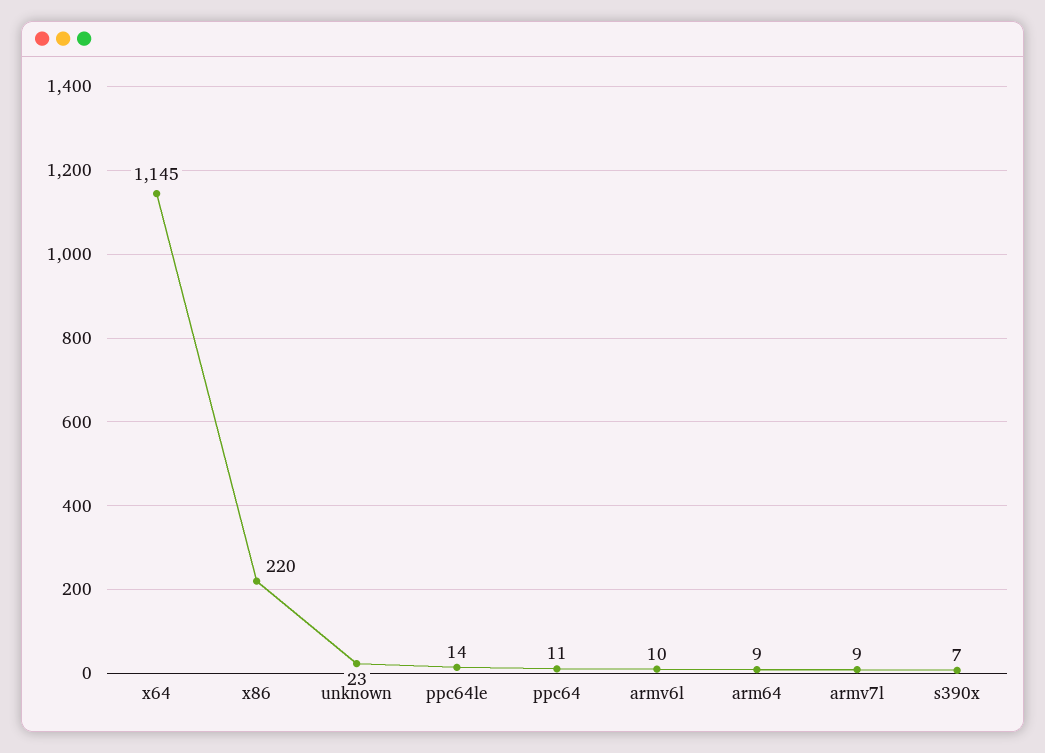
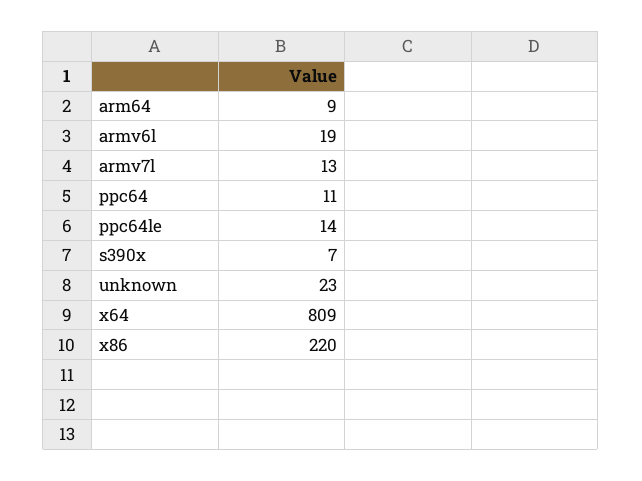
  {
-   "x64": 1145,
+   "x64": 809,
    "x86": 220,
    "unknown": 23,
    "ppc64le": 14,
    "ppc64": 11,
-   "armv6l": 10,
+   "armv6l": 19,
    "arm64": 9,
-   "armv7l": 9,
+   "armv7l": 13,
    "s390x": 7
  }

